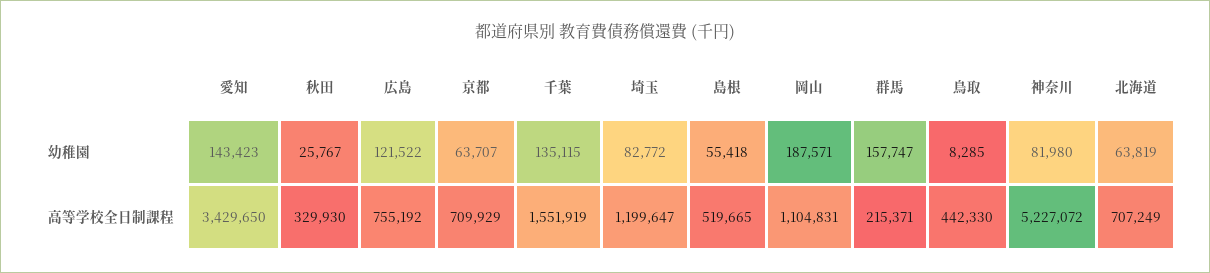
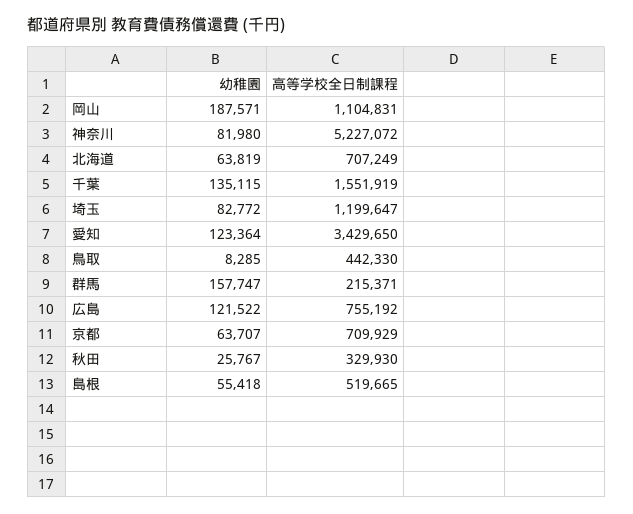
  {
    "愛知": {
-     "幼稚園": 143423,
+     "幼稚園": 123364,
      "高等学校全日制課程": 3429650
    },
    "秋田": {
      "幼稚園": 25767,
      "高等学校全日制課程": 329930
    },
    "広島": {
      "幼稚園": 121522,
      "高等学校全日制課程": 755192
    },
    "京都": {
      "幼稚園": 63707,
      "高等学校全日制課程": 709929
    },
    "千葉": {
      "幼稚園": 135115,
      "高等学校全日制課程": 1551919
    },
    "埼玉": {
      "幼稚園": 82772,
      "高等学校全日制課程": 1199647
    },
    "島根": {
      "幼稚園": 55418,
      "高等学校全日制課程": 519665
    },
    "岡山": {
      "幼稚園": 187571,
      "高等学校全日制課程": 1104831
    },
    "群馬": {
      "幼稚園": 157747,
      "高等学校全日制課程": 215371
    },
    "鳥取": {
      "幼稚園": 8285,
      "高等学校全日制課程": 442330
    },
    "神奈川": {
      "幼稚園": 81980,
      "高等学校全日制課程": 5227072
    },
    "北海道": {
      "幼稚園": 63819,
      "高等学校全日制課程": 707249
    }
  }

